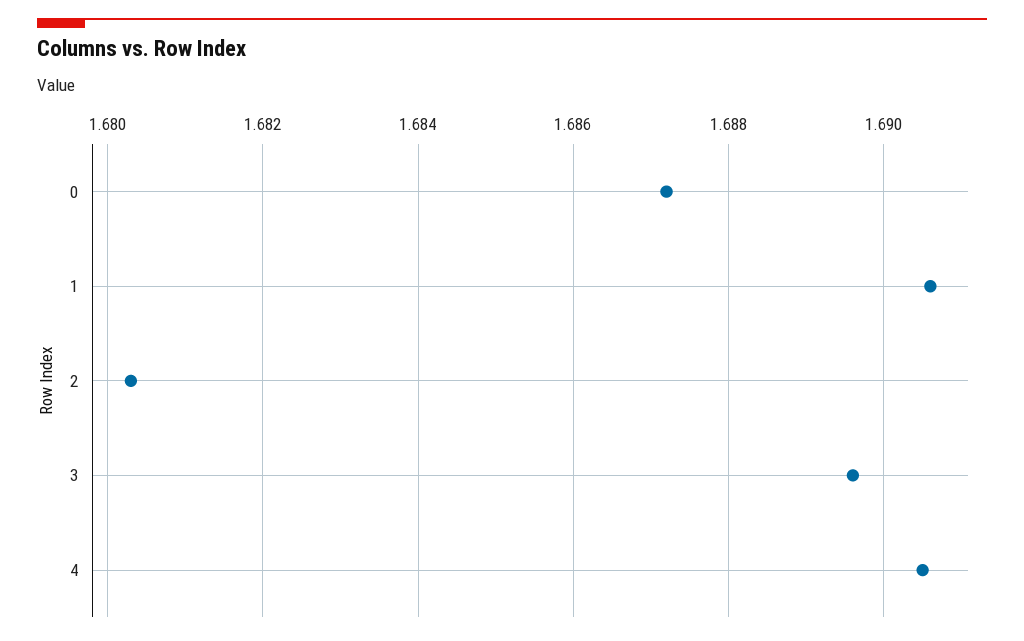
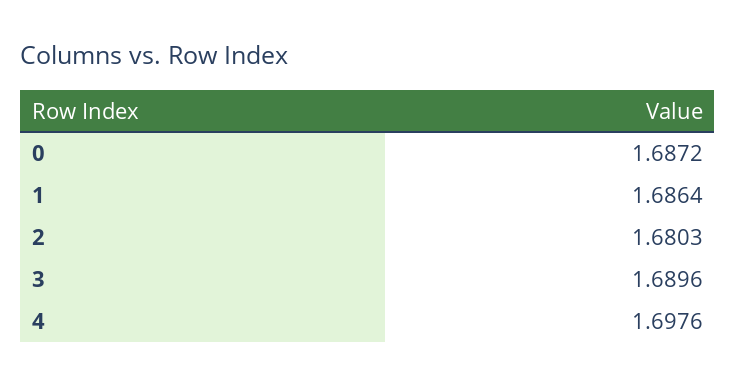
  {
    "0": 1.6872,
-   "1": 1.6905,
+   "1": 1.6864,
    "2": 1.6803,
    "3": 1.6896,
-   "4": 1.6905
+   "4": 1.6976
  }

